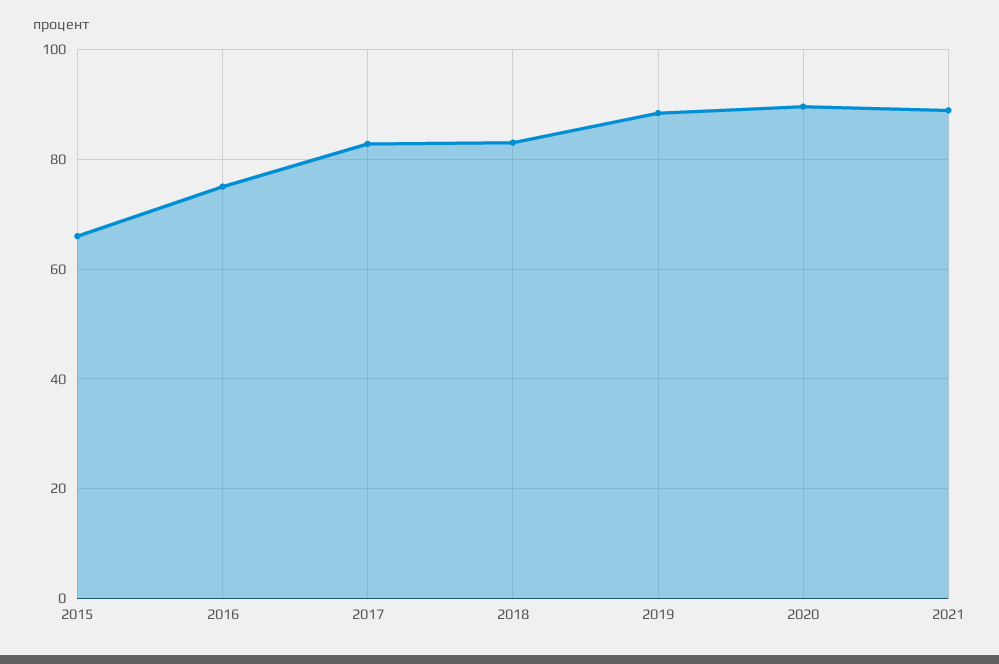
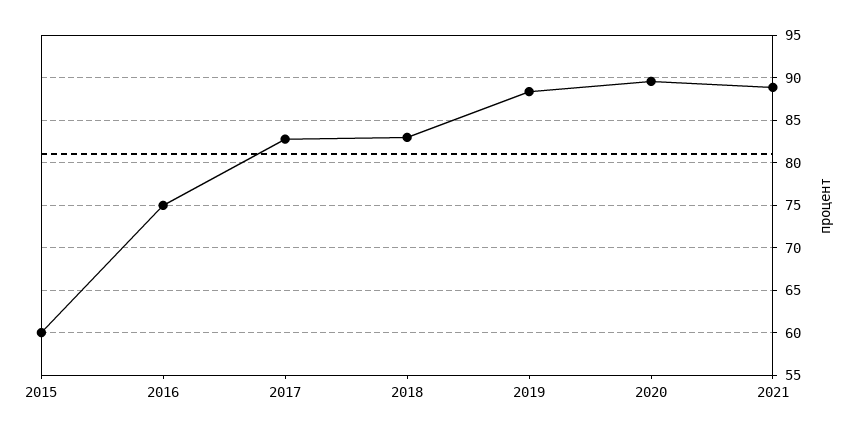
  {
-   "2015": 66,
+   "2015": 60,
    "2016": 75,
    "2017": 83,
    "2018": 83,
    "2019": 88,
    "2020": 90,
    "2021": 89
  }

